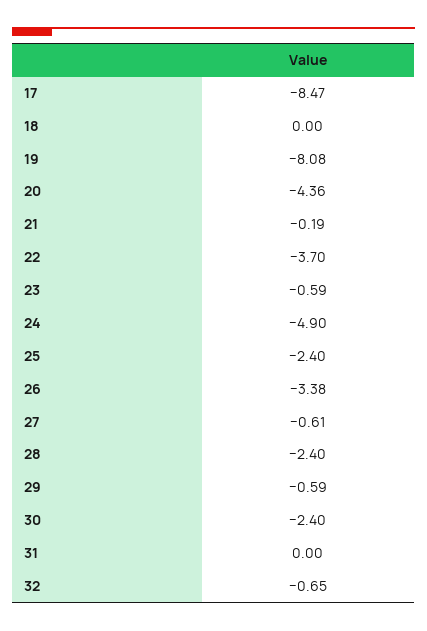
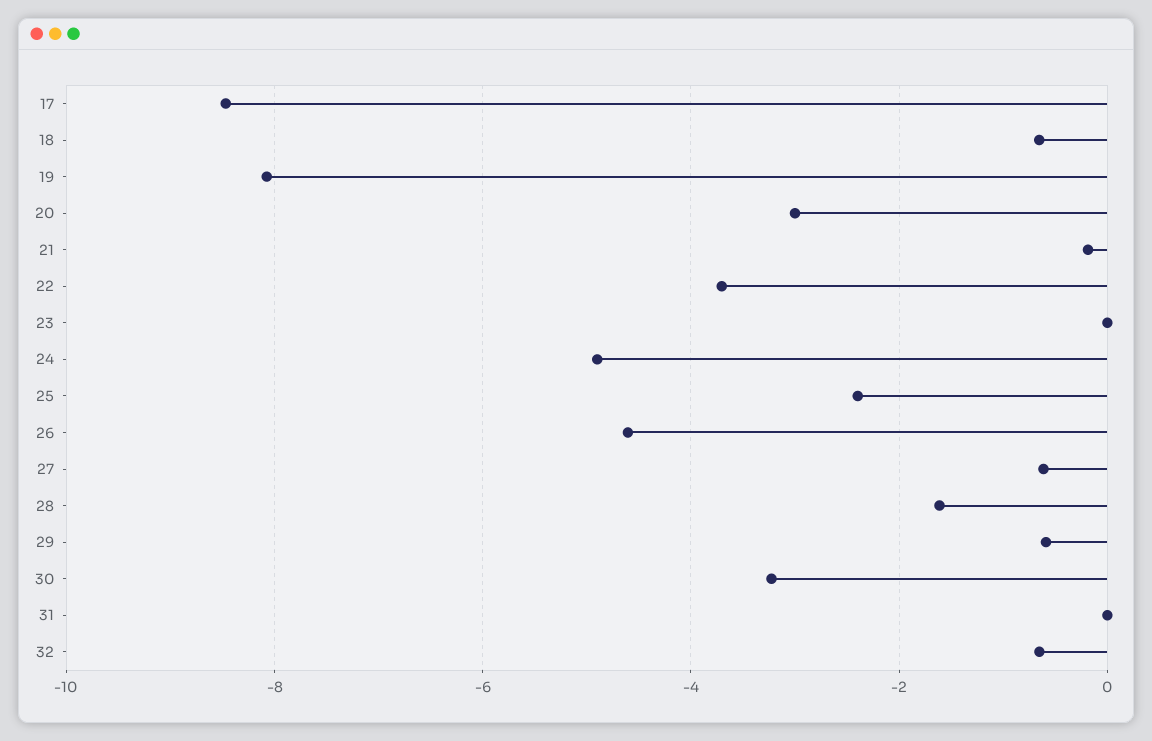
  {
    "17": -8.47,
-   "18": 0,
+   "18": -0.6,
    "19": -8.08,
-   "20": -4.36,
+   "20": -3,
    "21": -0.19,
    "22": -3.7,
-   "23": -0.59,
+   "23": 0,
    "24": -4.9,
    "25": -2.4,
-   "26": -3.38,
+   "26": -4.6,
    "27": -0.61,
-   "28": -2.4,
+   "28": -1.6,
    "29": -0.59,
-   "30": -2.4,
+   "30": -3.2,
    "31": 0,
    "32": -0.65
  }

